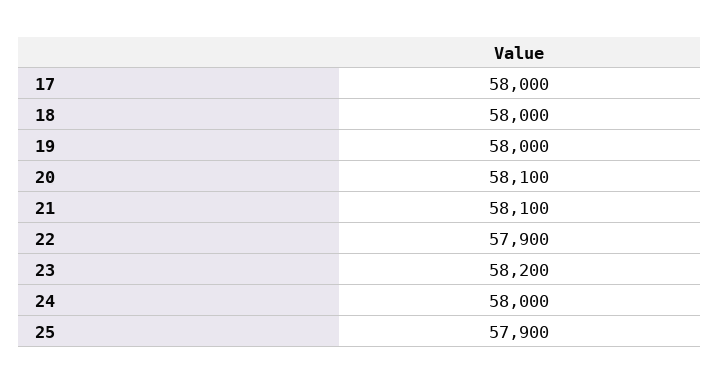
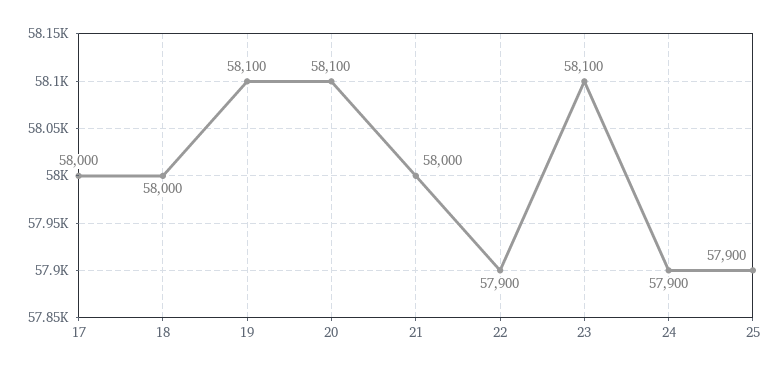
  {
    "17": 58000,
    "18": 58000,
-   "19": 58000,
+   "19": 58100,
    "20": 58100,
-   "21": 58100,
+   "21": 58000,
    "22": 57900,
-   "23": 58200,
+   "23": 58100,
-   "24": 58000,
+   "24": 57900,
    "25": 57900
  }

